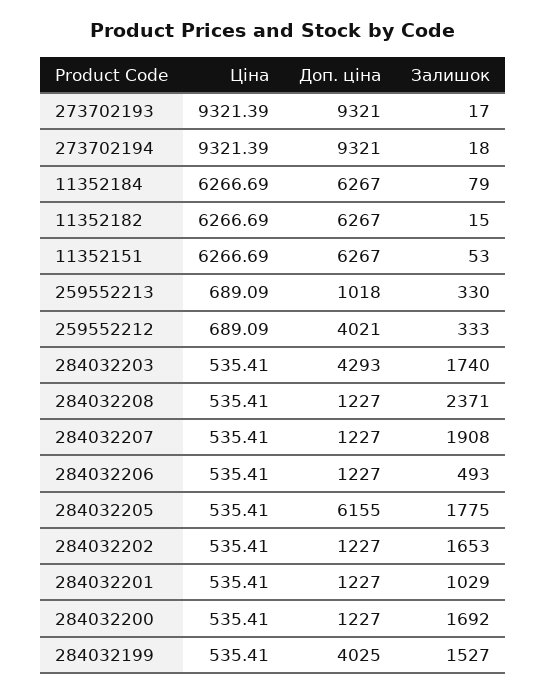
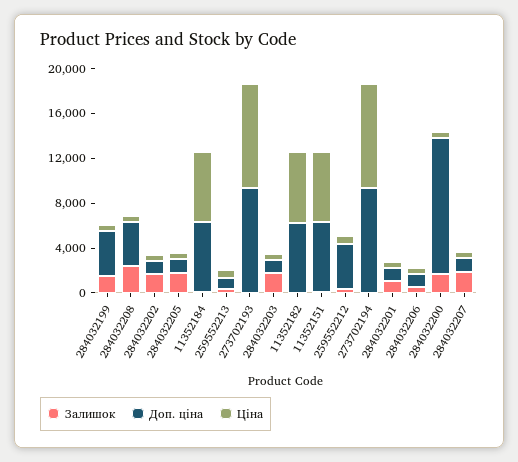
  {
    "Ціна": {
      "273702193": 9321.39,
      "273702194": 9321.39,
      "11352184": 6266.69,
      "11352182": 6266.69,
      "11352151": 6266.69,
      "259552213": 689.09,
      "259552212": 689.09,
      "284032203": 535.41,
      "284032208": 535.41,
      "284032207": 535.41,
      "284032206": 535.41,
      "284032205": 535.41,
      "284032202": 535.41,
      "284032201": 535.41,
      "284032200": 535.41,
      "284032199": 535.41
    },
    "Доп. ціна": {
      "273702193": 9321,
      "273702194": 9321,
      "11352184": 6267,
      "11352182": 6267,
      "11352151": 6267,
      "259552213": 1018,
      "259552212": 4021,
-     "284032203": 4293,
+     "284032203": 1000,
-     "284032208": 1227,
+     "284032208": 4000,
      "284032207": 1227,
      "284032206": 1227,
-     "284032205": 6155,
+     "284032205": 1000,
      "284032202": 1227,
      "284032201": 1227,
-     "284032200": 1227,
+     "284032200": 12000,
      "284032199": 4025
    },
    "Залишок": {
      "273702193": 17,
      "273702194": 18,
      "11352184": 79,
      "11352182": 15,
      "11352151": 53,
      "259552213": 330,
      "259552212": 333,
      "284032203": 1740,
      "284032208": 2371,
      "284032207": 1908,
      "284032206": 493,
      "284032205": 1775,
      "284032202": 1653,
      "284032201": 1029,
      "284032200": 1692,
      "284032199": 1527
    }
  }

